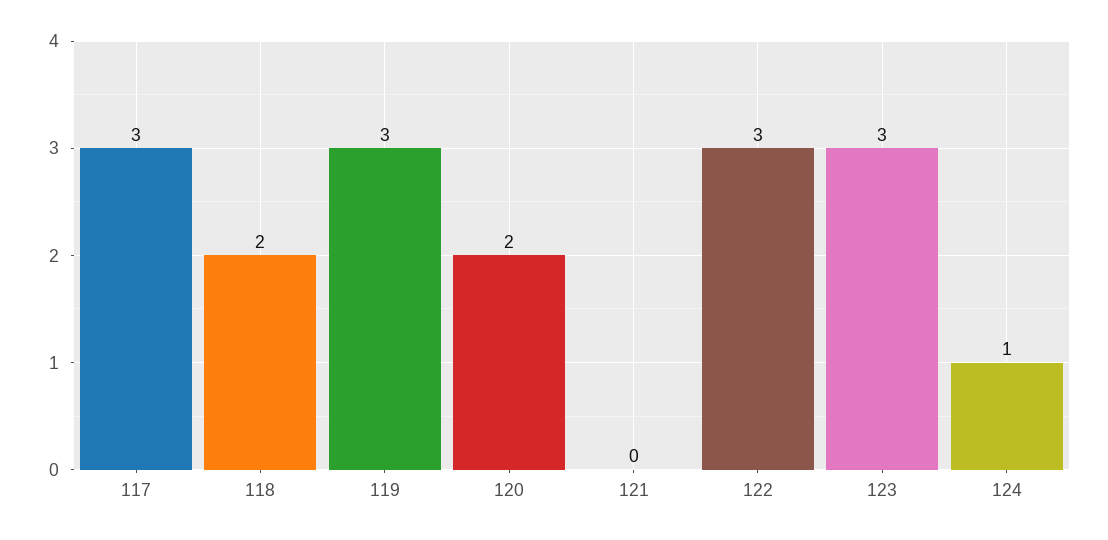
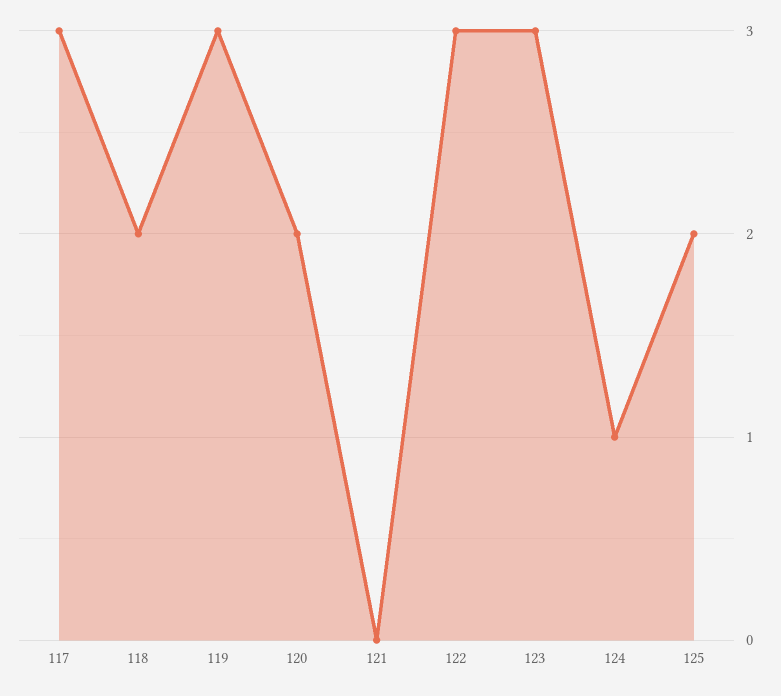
  {
    "117": 3,
    "118": 2,
    "119": 3,
    "120": 2,
    "121": 0,
    "122": 3,
    "123": 3,
-   "124": 1
+   "124": 1,
+   "125": 2
  }

